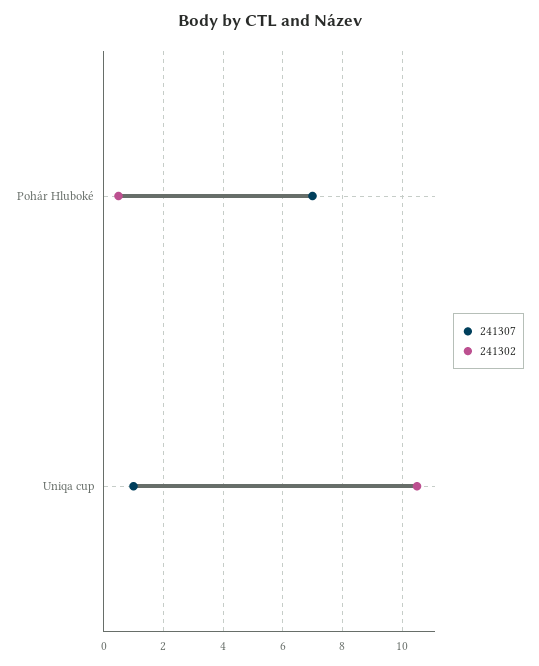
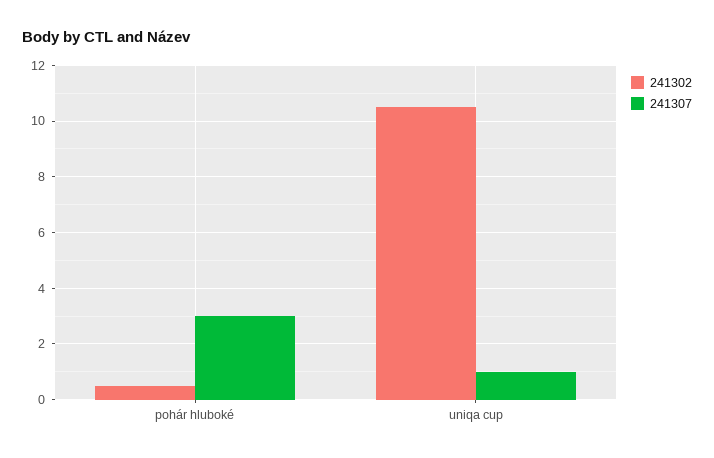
  {
    "241307": {
-     "Pohár Hluboké": 7,
+     "Pohár Hluboké": 3,
      "Uniqa cup": 1
    },
    "241302": {
      "Pohár Hluboké": 0.5,
      "Uniqa cup": 10.5
    }
  }

